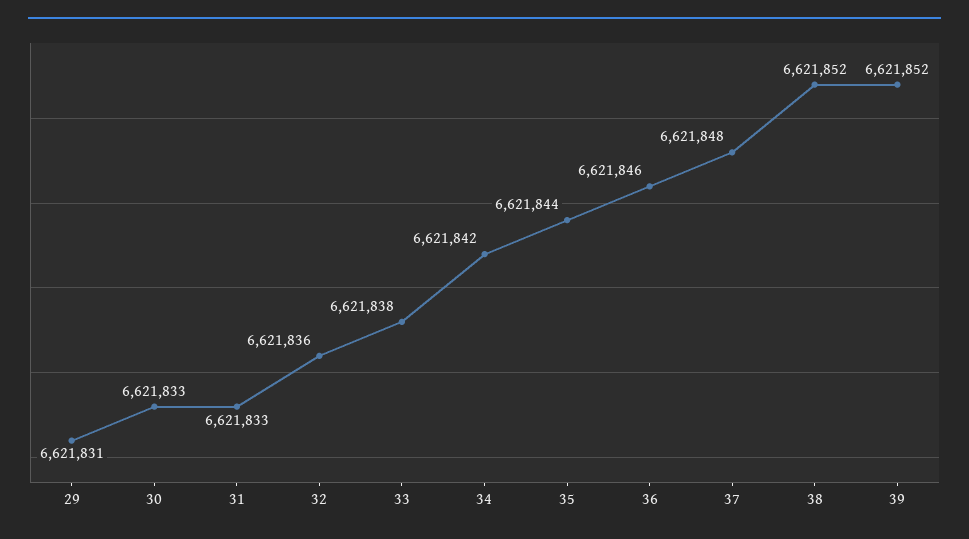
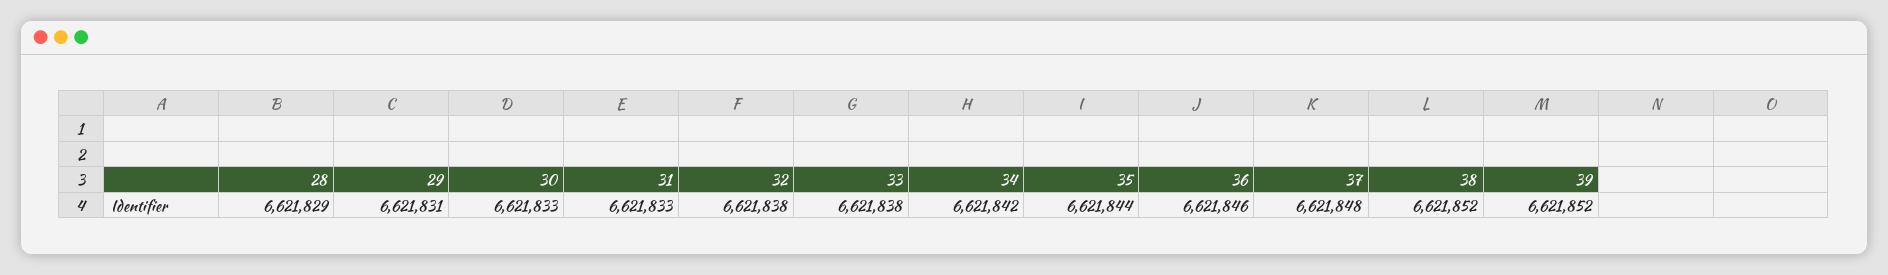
  {
    "29": 6621831,
    "30": 6621833,
    "31": 6621833,
-   "32": 6621836,
+   "32": 6621838,
    "33": 6621838,
    "34": 6621842,
    "35": 6621844,
    "36": 6621846,
    "37": 6621848,
    "38": 6621852,
-   "39": 6621852
+   "39": 6621852,
+   "28": 6621829
  }

